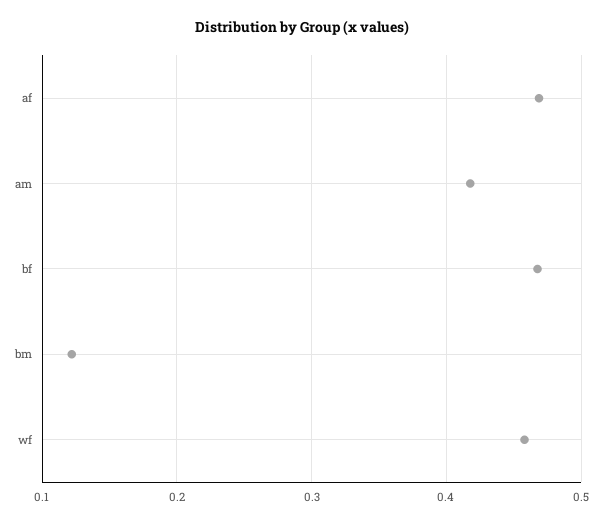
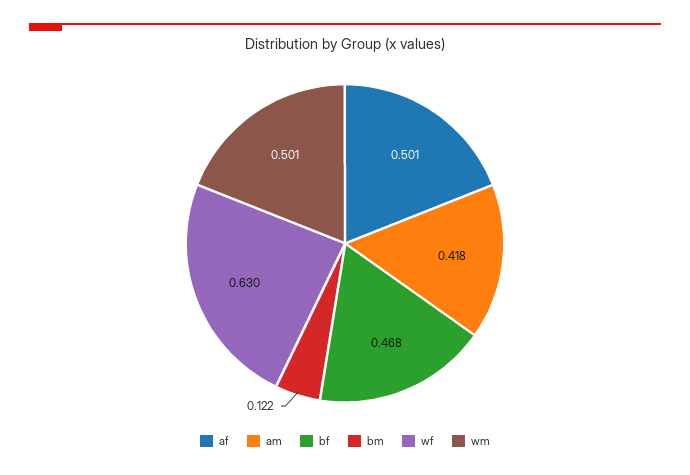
  {
-   "af": 0.47,
+   "af": 0.501,
    "am": 0.418,
    "bf": 0.468,
    "bm": 0.122,
-   "wf": 0.46
+   "wf": 0.63,
+   "wm": 0.501
  }

